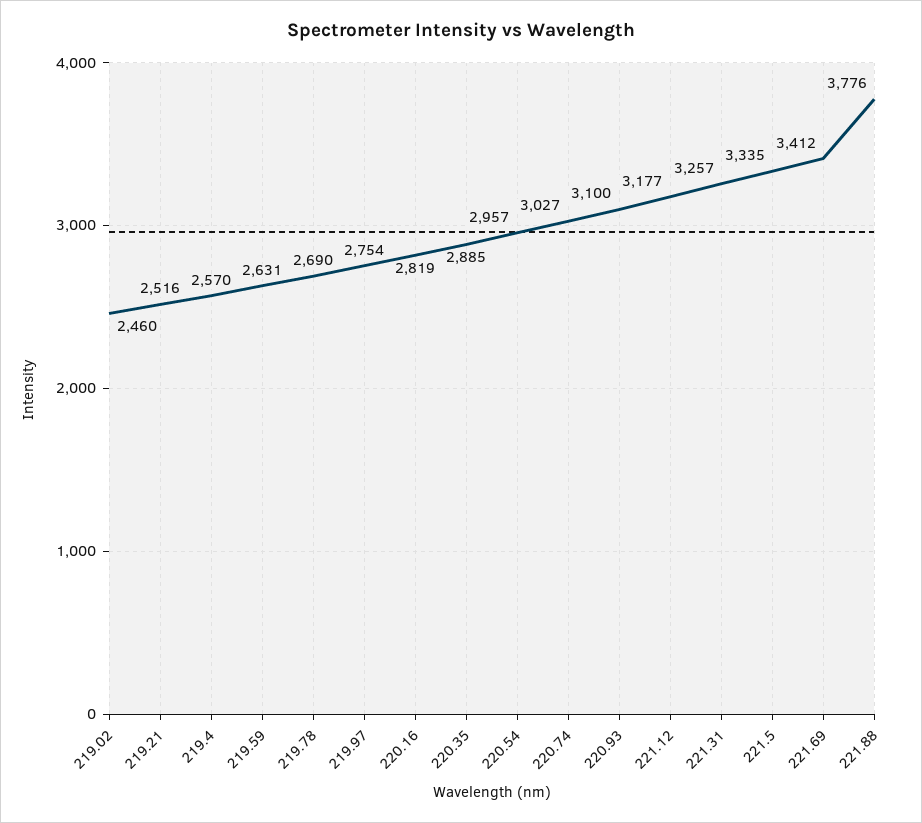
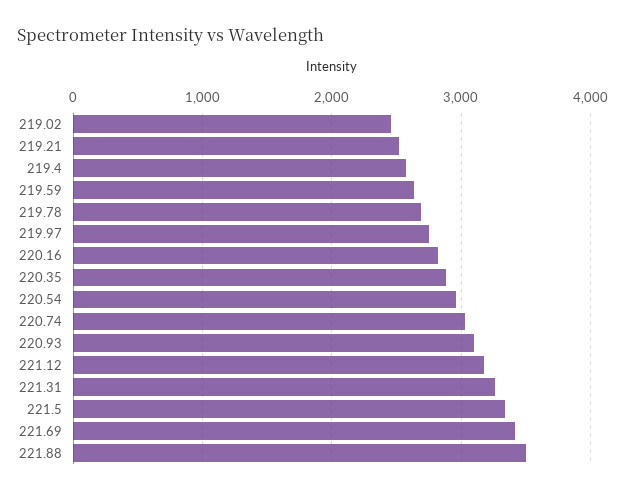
  {
    "219.02": 2460,
    "219.21": 2516,
    "219.4": 2570,
    "219.59": 2631,
    "219.78": 2690,
    "219.97": 2754,
    "220.16": 2819,
    "220.35": 2885,
    "220.54": 2957,
    "220.74": 3027,
    "220.93": 3100,
    "221.12": 3177,
    "221.31": 3257,
    "221.5": 3335,
    "221.69": 3412,
-   "221.88": 3776
+   "221.88": 3500
  }

